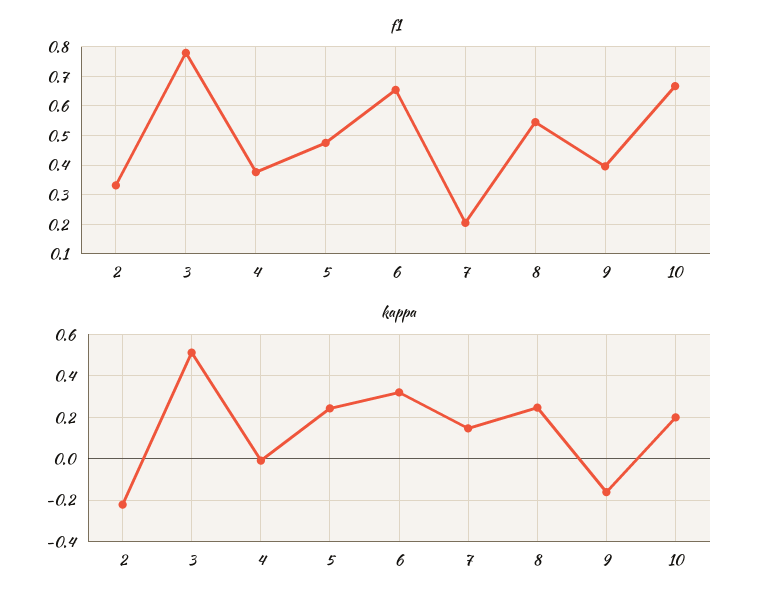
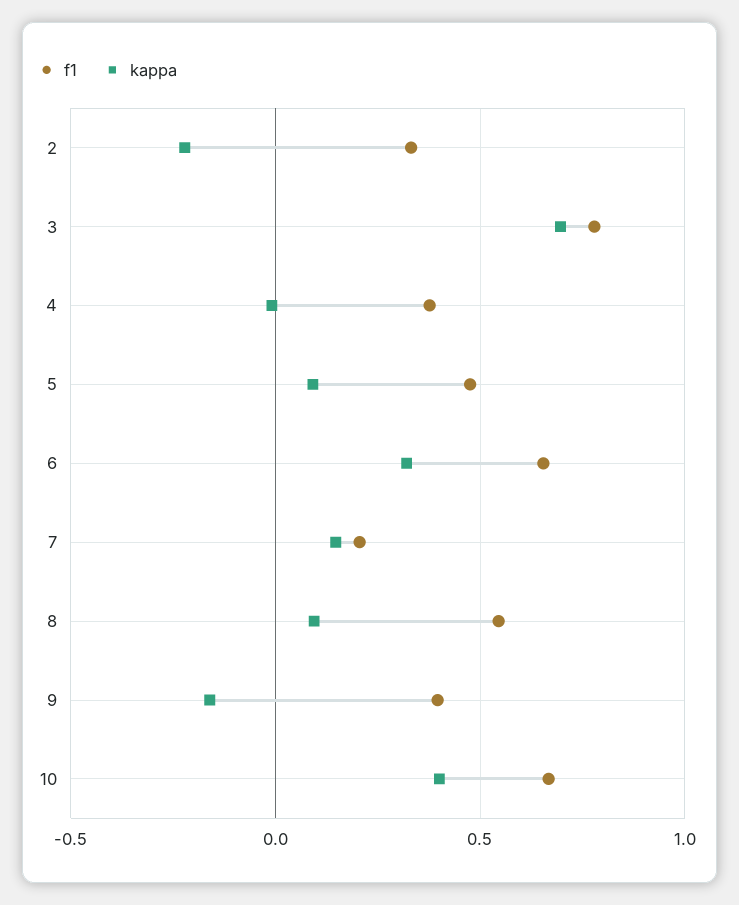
  {
    "f1": {
      "2": 0.325,
      "3": 0.775,
      "4": 0.375,
      "5": 0.475,
      "6": 0.65,
      "7": 0.2,
      "8": 0.55,
      "9": 0.4,
      "10": 0.675
    },
    "kappa": {
      "2": -0.2,
-     "3": 0.5,
+     "3": 0.7,
      "4": 0,
-     "5": 0.25,
+     "5": 0.1,
      "6": 0.3,
      "7": 0.15,
-     "8": 0.25,
+     "8": 0.1,
      "9": -0.15,
-     "10": 0.2
+     "10": 0.4
    }
  }

